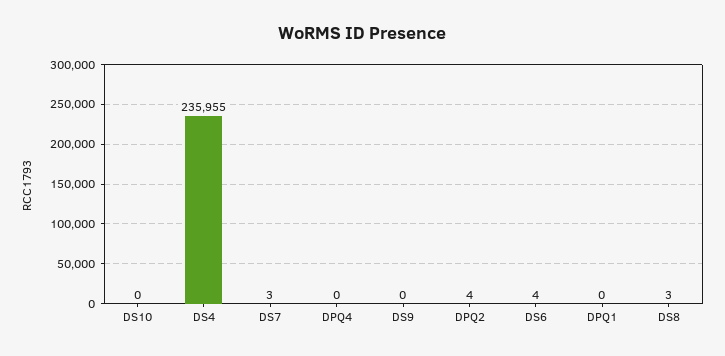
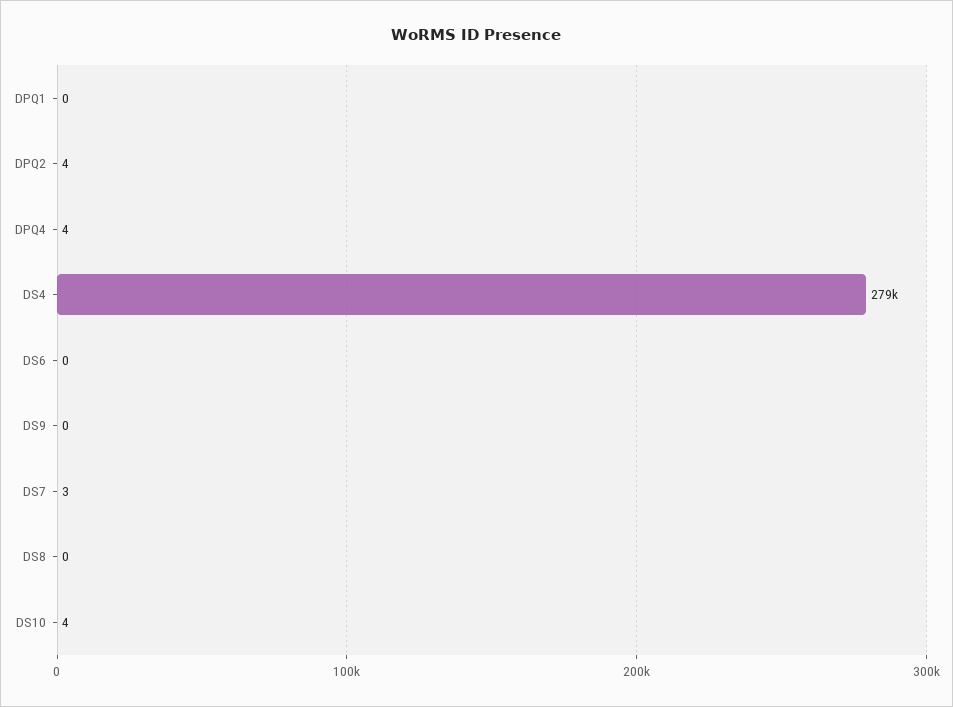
  {
-   "DS10": 0,
+   "DS10": 4,
-   "DS4": 235955,
+   "DS4": 279000,
    "DS7": 3,
-   "DPQ4": 0,
+   "DPQ4": 4,
    "DS9": 0,
    "DPQ2": 4,
-   "DS6": 4,
+   "DS6": 0,
    "DPQ1": 0,
-   "DS8": 3
+   "DS8": 0
  }

